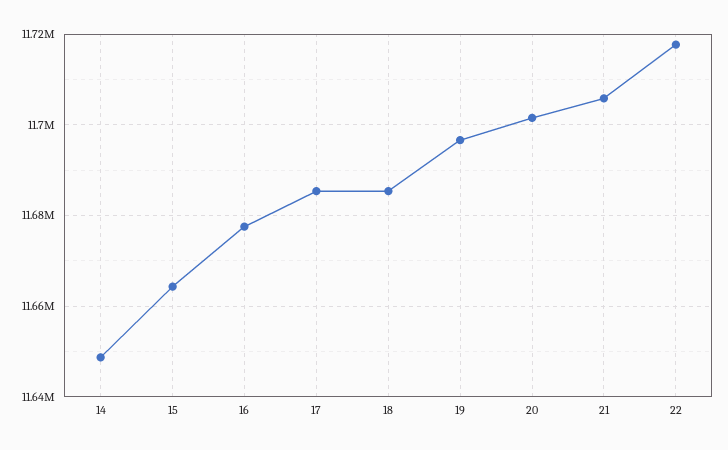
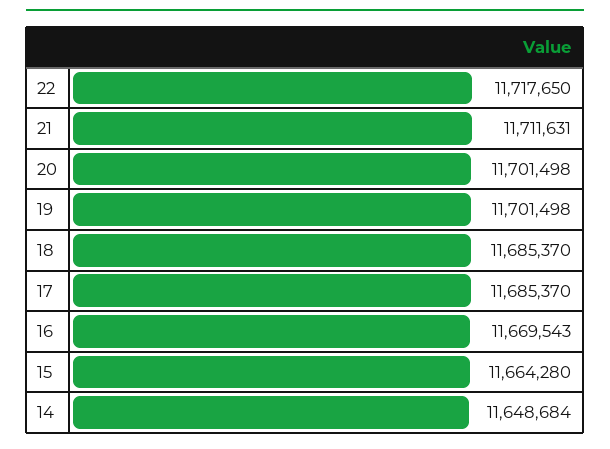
  {
    "14": 11648684,
    "15": 11664280,
-   "16": 11678000,
+   "16": 11669543,
    "17": 11685370,
    "18": 11685370,
-   "19": 11696000,
+   "19": 11701498,
    "20": 11701498,
-   "21": 11706000,
+   "21": 11711631,
    "22": 11717650
  }

